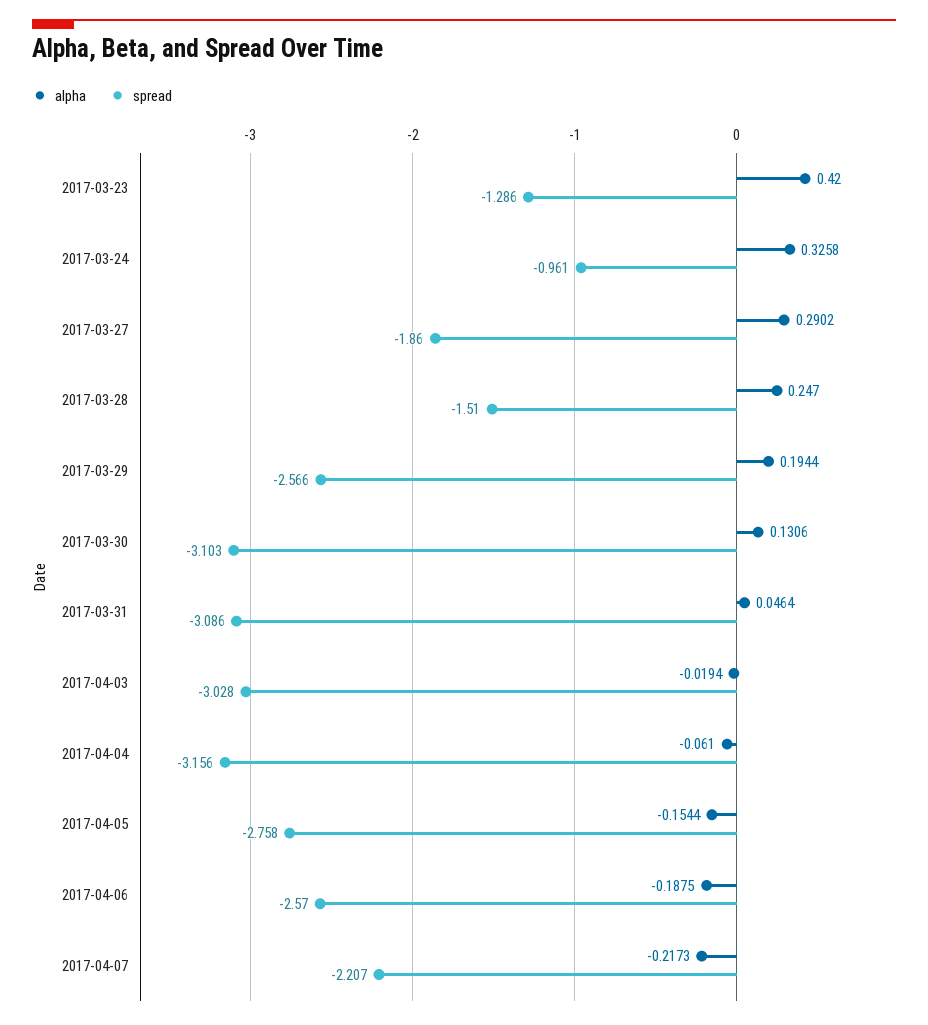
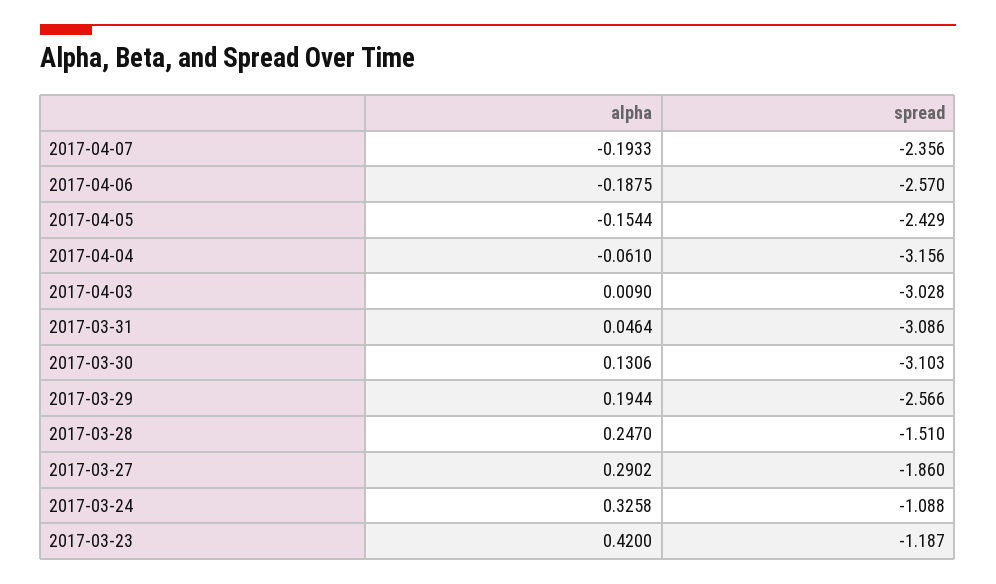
  {
    "alpha": {
      "2017-03-23": 0.42,
      "2017-03-24": 0.3258,
      "2017-03-27": 0.2902,
      "2017-03-28": 0.247,
      "2017-03-29": 0.1944,
      "2017-03-30": 0.1306,
      "2017-03-31": 0.0464,
-     "2017-04-03": -0.0194,
+     "2017-04-03": 0.009,
      "2017-04-04": -0.061,
      "2017-04-05": -0.1544,
      "2017-04-06": -0.1875,
-     "2017-04-07": -0.2173
+     "2017-04-07": -0.1933
    },
    "spread": {
-     "2017-03-23": -1.286,
+     "2017-03-23": -1.187,
-     "2017-03-24": -0.961,
+     "2017-03-24": -1.088,
      "2017-03-27": -1.86,
      "2017-03-28": -1.51,
      "2017-03-29": -2.566,
      "2017-03-30": -3.103,
      "2017-03-31": -3.086,
      "2017-04-03": -3.028,
      "2017-04-04": -3.156,
-     "2017-04-05": -2.758,
+     "2017-04-05": -2.429,
      "2017-04-06": -2.57,
-     "2017-04-07": -2.207
+     "2017-04-07": -2.356
    }
  }

